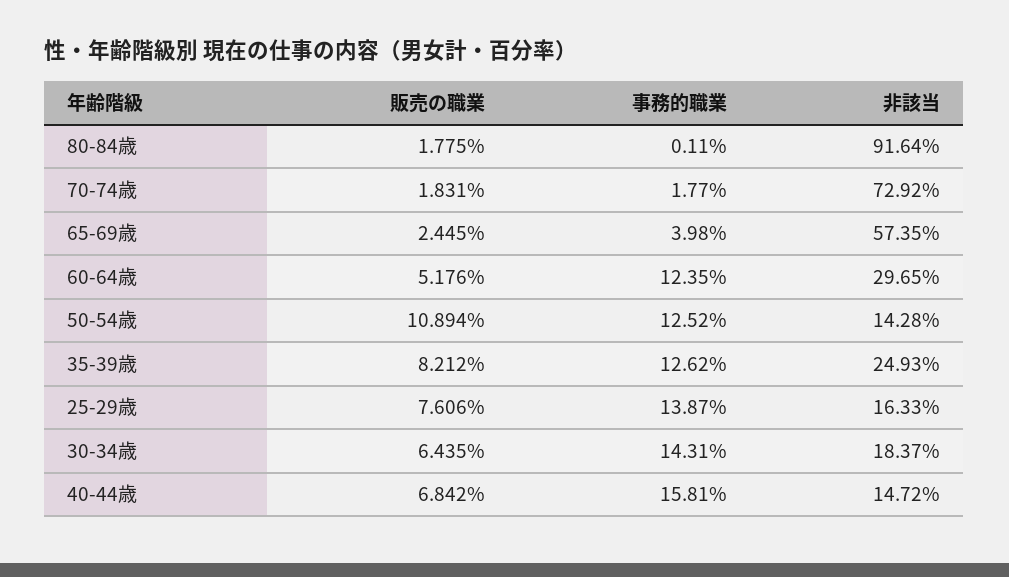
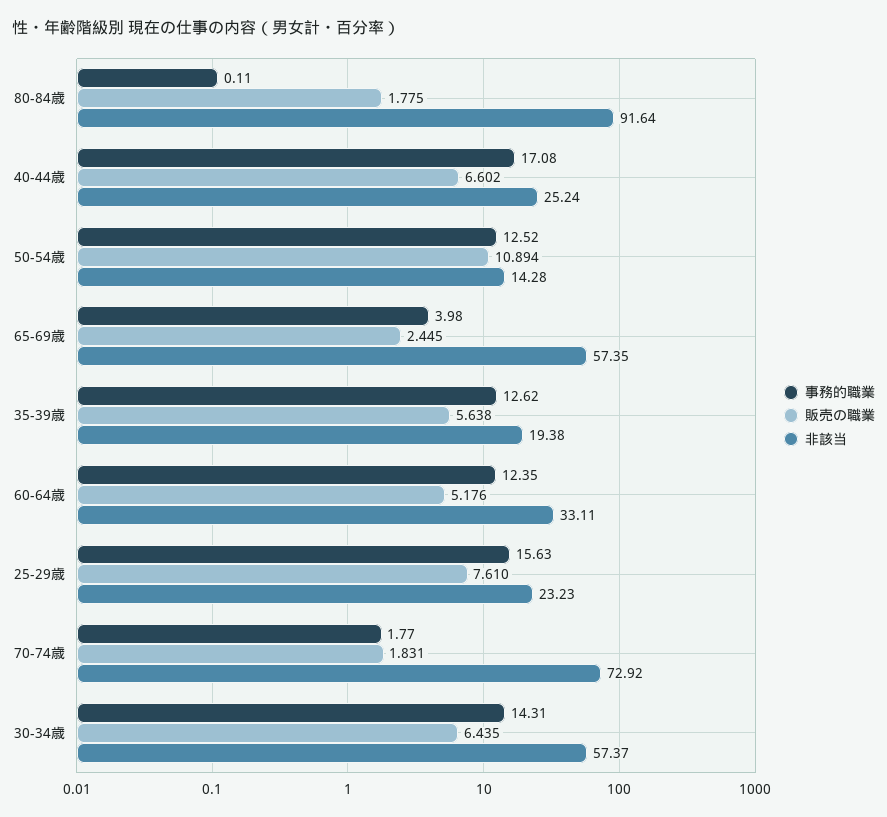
  {
    "販売の職業": {
      "80-84歳": 1.775,
      "70-74歳": 1.831,
      "65-69歳": 2.445,
      "60-64歳": 5.176,
      "50-54歳": 10.894,
-     "35-39歳": 8.212,
+     "35-39歳": 5.638,
-     "25-29歳": 7.606,
+     "25-29歳": 7.61,
      "30-34歳": 6.435,
-     "40-44歳": 6.842
+     "40-44歳": 6.602
    },
    "事務的職業": {
      "80-84歳": 0.11,
      "70-74歳": 1.77,
      "65-69歳": 3.98,
      "60-64歳": 12.35,
      "50-54歳": 12.52,
      "35-39歳": 12.62,
-     "25-29歳": 13.87,
+     "25-29歳": 15.63,
      "30-34歳": 14.31,
-     "40-44歳": 15.81
+     "40-44歳": 17.08
    },
    "非該当": {
      "80-84歳": 91.64,
      "70-74歳": 72.92,
      "65-69歳": 57.35,
-     "60-64歳": 29.65,
+     "60-64歳": 33.11,
      "50-54歳": 14.28,
-     "35-39歳": 24.93,
+     "35-39歳": 19.38,
-     "25-29歳": 16.33,
+     "25-29歳": 23.23,
-     "30-34歳": 18.37,
+     "30-34歳": 57.37,
-     "40-44歳": 14.72
+     "40-44歳": 25.24
    }
  }

